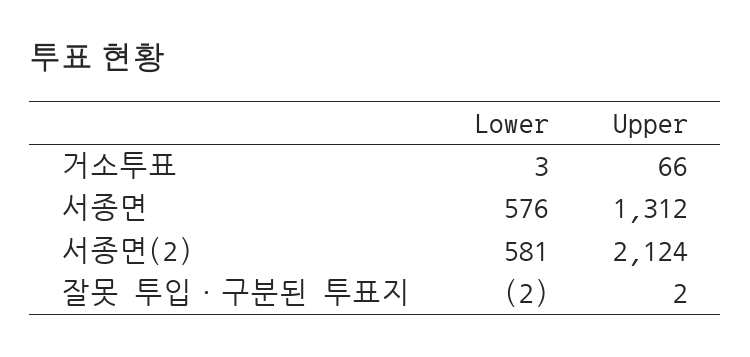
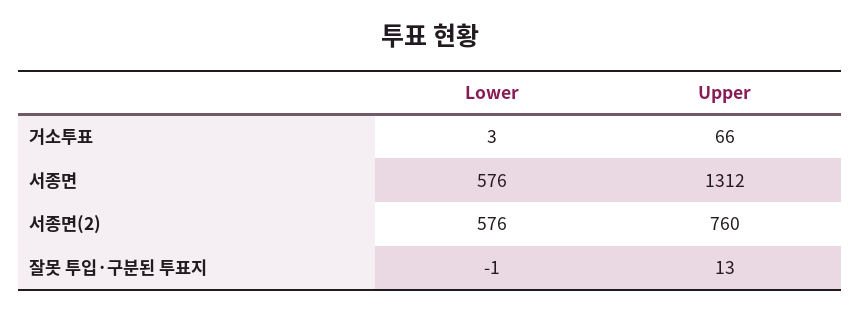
  {
    "Lower": {
      "거소투표": 3,
      "서종면": 576,
-     "서종면(2)": 581,
+     "서종면(2)": 576,
-     "잘못 투입·구분된 투표지": -2
+     "잘못 투입·구분된 투표지": -1
    },
    "Upper": {
      "거소투표": 66,
      "서종면": 1312,
-     "서종면(2)": 2124,
+     "서종면(2)": 760,
-     "잘못 투입·구분된 투표지": 2
+     "잘못 투입·구분된 투표지": 13
    }
  }

